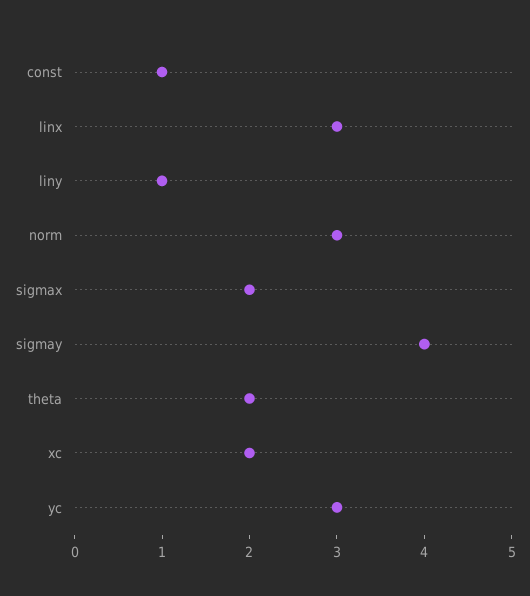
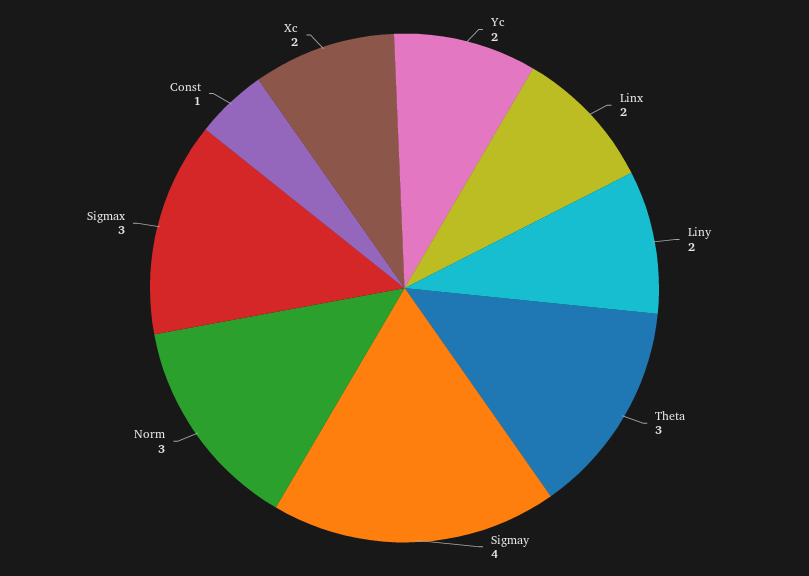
  {
    "const": 1,
-   "linx": 3,
+   "linx": 2,
-   "liny": 1,
+   "liny": 2,
    "norm": 3,
-   "sigmax": 2,
+   "sigmax": 3,
    "sigmay": 4,
-   "theta": 2,
+   "theta": 3,
    "xc": 2,
-   "yc": 3
+   "yc": 2
  }

